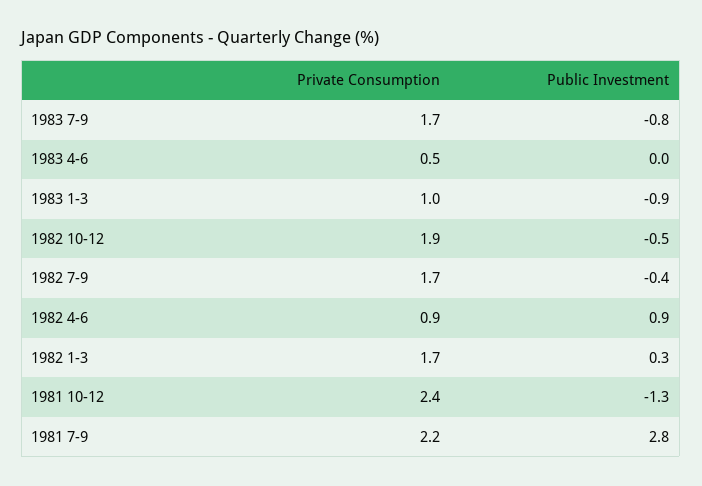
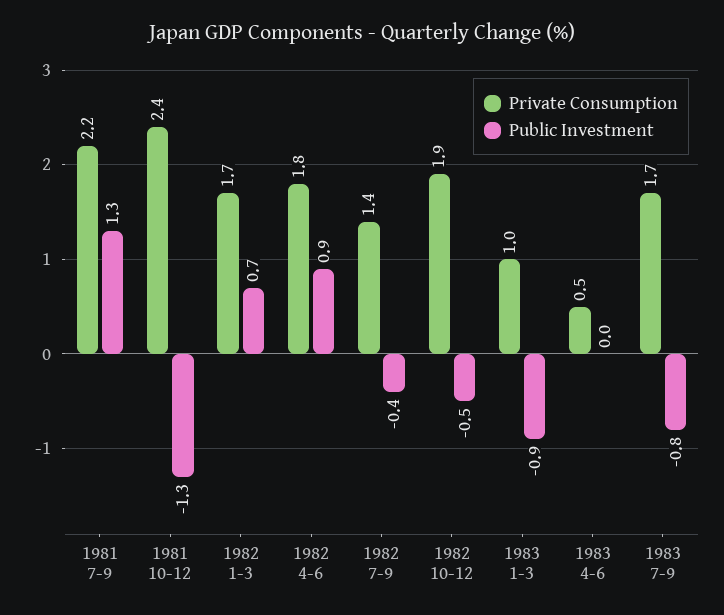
  {
    "Private Consumption": {
      "1983 7-9": 1.7,
      "1983 4-6": 0.5,
      "1983 1-3": 1,
      "1982 10-12": 1.9,
-     "1982 7-9": 1.7,
+     "1982 7-9": 1.4,
-     "1982 4-6": 0.9,
+     "1982 4-6": 1.8,
      "1982 1-3": 1.7,
      "1981 10-12": 2.4,
      "1981 7-9": 2.2
    },
    "Public Investment": {
      "1983 7-9": -0.8,
      "1983 4-6": 0,
      "1983 1-3": -0.9,
      "1982 10-12": -0.5,
      "1982 7-9": -0.4,
      "1982 4-6": 0.9,
-     "1982 1-3": 0.3,
+     "1982 1-3": 0.7,
      "1981 10-12": -1.3,
-     "1981 7-9": 2.8
+     "1981 7-9": 1.3
    }
  }

